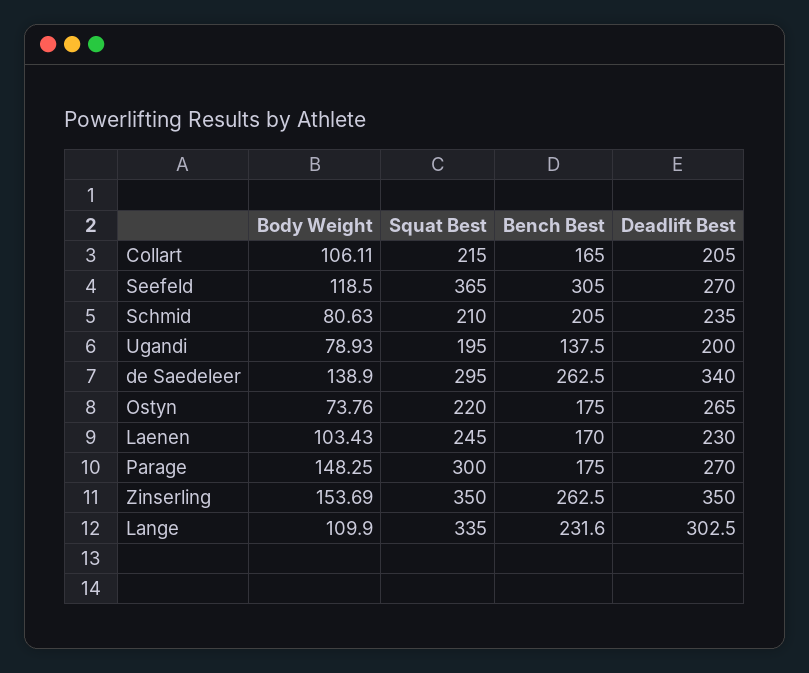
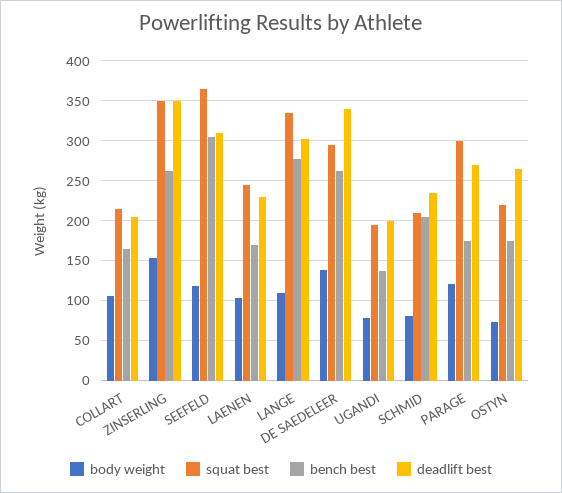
  {
    "Body Weight": {
      "Collart": 106.11,
      "Seefeld": 118.5,
      "Schmid": 80.63,
      "Ugandi": 78.93,
      "de Saedeleer": 138.9,
      "Ostyn": 73.76,
      "Laenen": 103.43,
-     "Parage": 148.25,
+     "Parage": 120,
      "Zinserling": 153.69,
      "Lange": 109.9
    },
    "Squat Best": {
      "Collart": 215,
      "Seefeld": 365,
      "Schmid": 210,
      "Ugandi": 195,
      "de Saedeleer": 295,
      "Ostyn": 220,
      "Laenen": 245,
      "Parage": 300,
      "Zinserling": 350,
      "Lange": 335
    },
    "Bench Best": {
      "Collart": 165,
      "Seefeld": 305,
      "Schmid": 205,
      "Ugandi": 137.5,
      "de Saedeleer": 262.5,
      "Ostyn": 175,
      "Laenen": 170,
      "Parage": 175,
      "Zinserling": 262.5,
-     "Lange": 231.6
+     "Lange": 280
    },
    "Deadlift Best": {
      "Collart": 205,
-     "Seefeld": 270,
+     "Seefeld": 310,
      "Schmid": 235,
      "Ugandi": 200,
      "de Saedeleer": 340,
      "Ostyn": 265,
      "Laenen": 230,
      "Parage": 270,
      "Zinserling": 350,
      "Lange": 302.5
    }
  }

